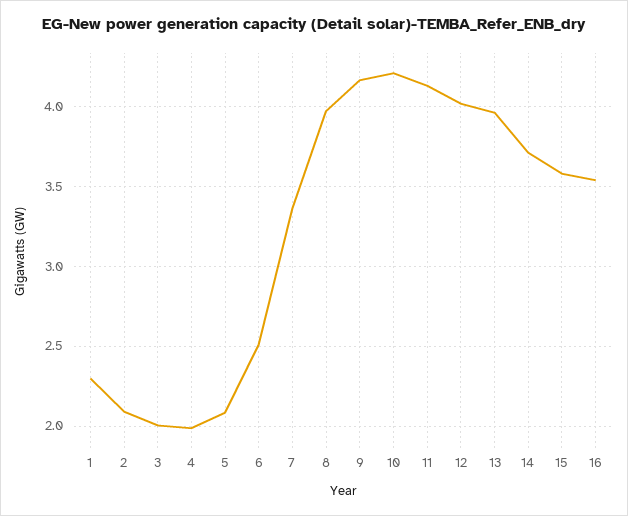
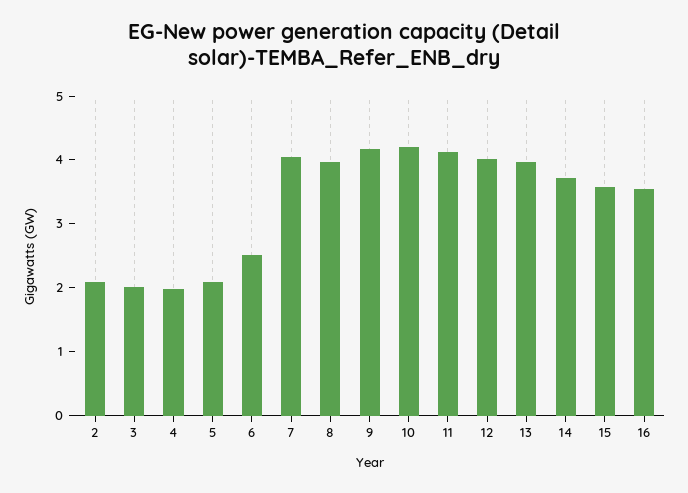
  {
-   "1": 2.3,
    "2": 2.1,
    "3": 2,
    "4": 2,
    "5": 2.1,
    "6": 2.5,
-   "7": 3.35,
+   "7": 4,
    "8": 3.95,
    "9": 4.15,
    "10": 4.2,
    "11": 4.15,
    "12": 4,
    "13": 3.95,
    "14": 3.7,
    "15": 3.6,
    "16": 3.55
  }

